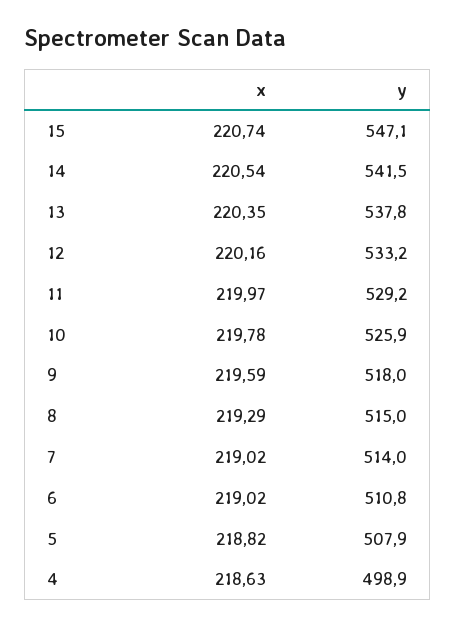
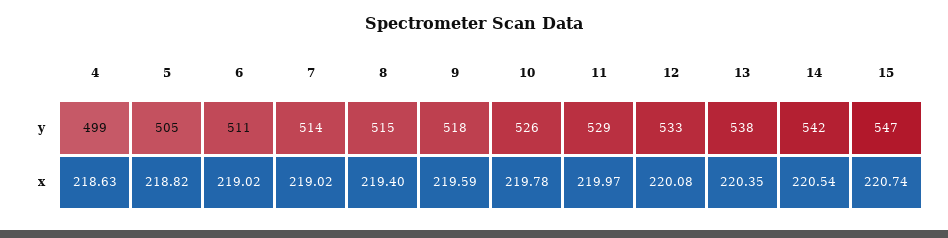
  {
    "x": {
      "15": 220.74,
      "14": 220.54,
      "13": 220.35,
-     "12": 220.16,
+     "12": 220.08,
      "11": 219.97,
      "10": 219.78,
      "9": 219.59,
-     "8": 219.29,
+     "8": 219.4,
      "7": 219.02,
      "6": 219.02,
      "5": 218.82,
      "4": 218.63
    },
    "y": {
      "15": 547.1,
      "14": 541.5,
      "13": 537.8,
      "12": 533.2,
      "11": 529.2,
      "10": 525.9,
      "9": 518,
      "8": 515,
      "7": 514,
      "6": 510.8,
-     "5": 507.9,
+     "5": 505,
      "4": 498.9
    }
  }

